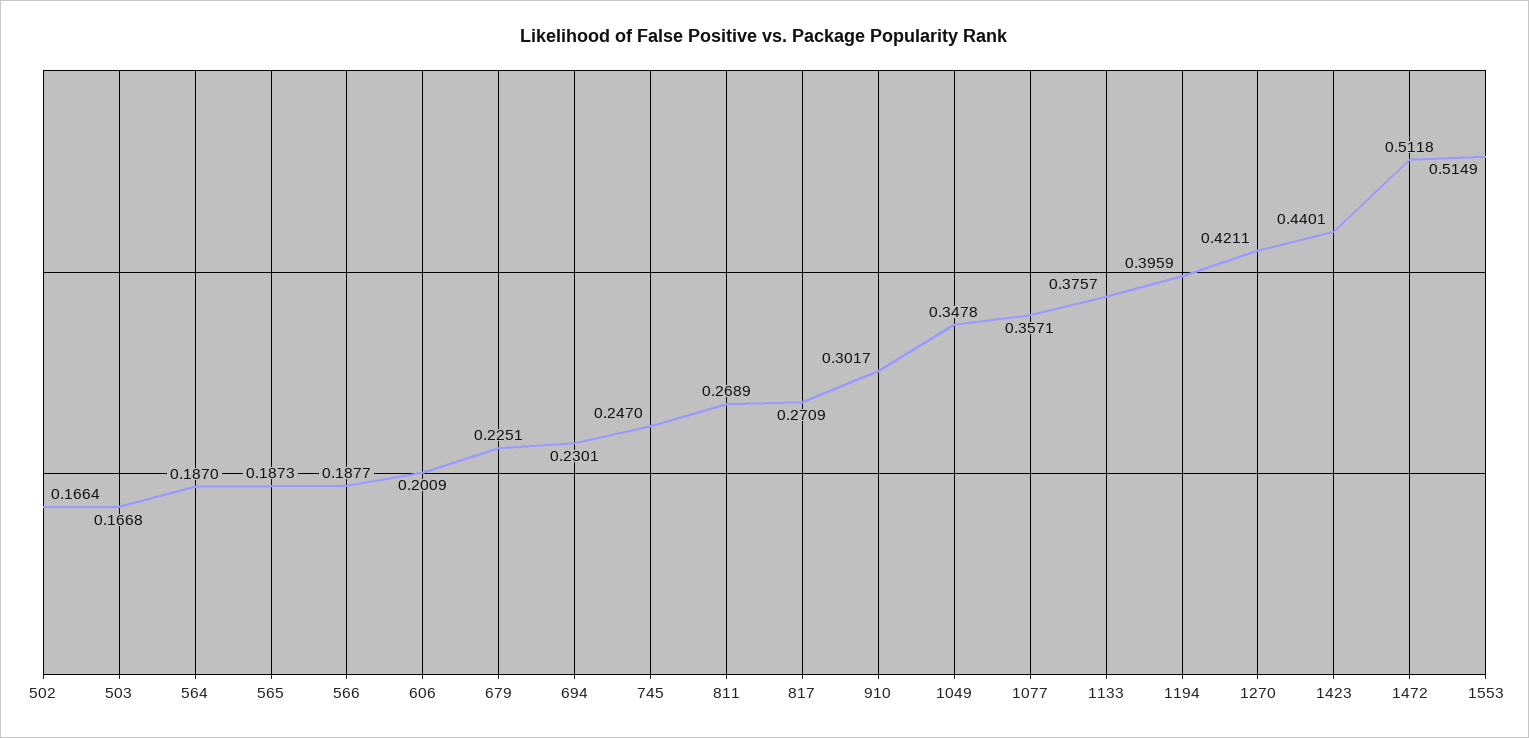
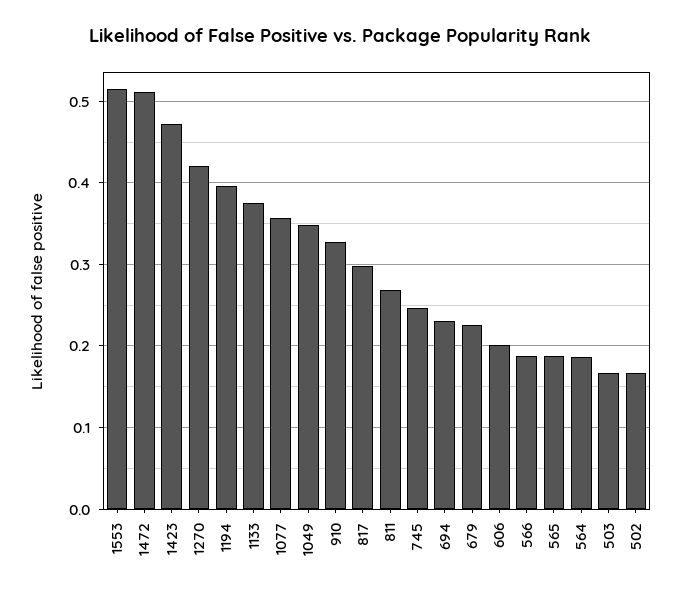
  {
    "502": 0.1664,
    "503": 0.1668,
    "564": 0.187,
    "565": 0.1873,
    "566": 0.1877,
    "606": 0.2009,
    "679": 0.2251,
    "694": 0.2301,
    "745": 0.247,
    "811": 0.2689,
-   "817": 0.2709,
+   "817": 0.3,
-   "910": 0.3017,
+   "910": 0.33,
    "1049": 0.3478,
    "1077": 0.3571,
    "1133": 0.3757,
    "1194": 0.3959,
    "1270": 0.4211,
-   "1423": 0.4401,
+   "1423": 0.47,
    "1472": 0.5118,
    "1553": 0.5149
  }

